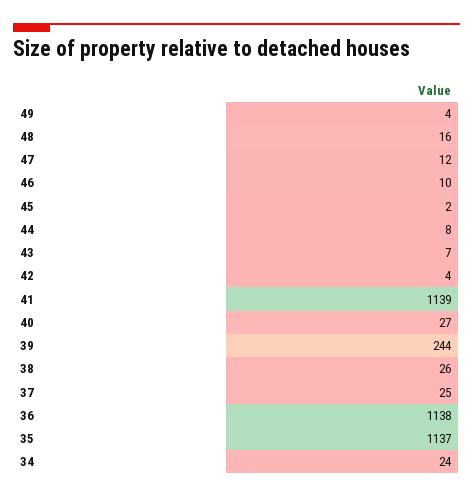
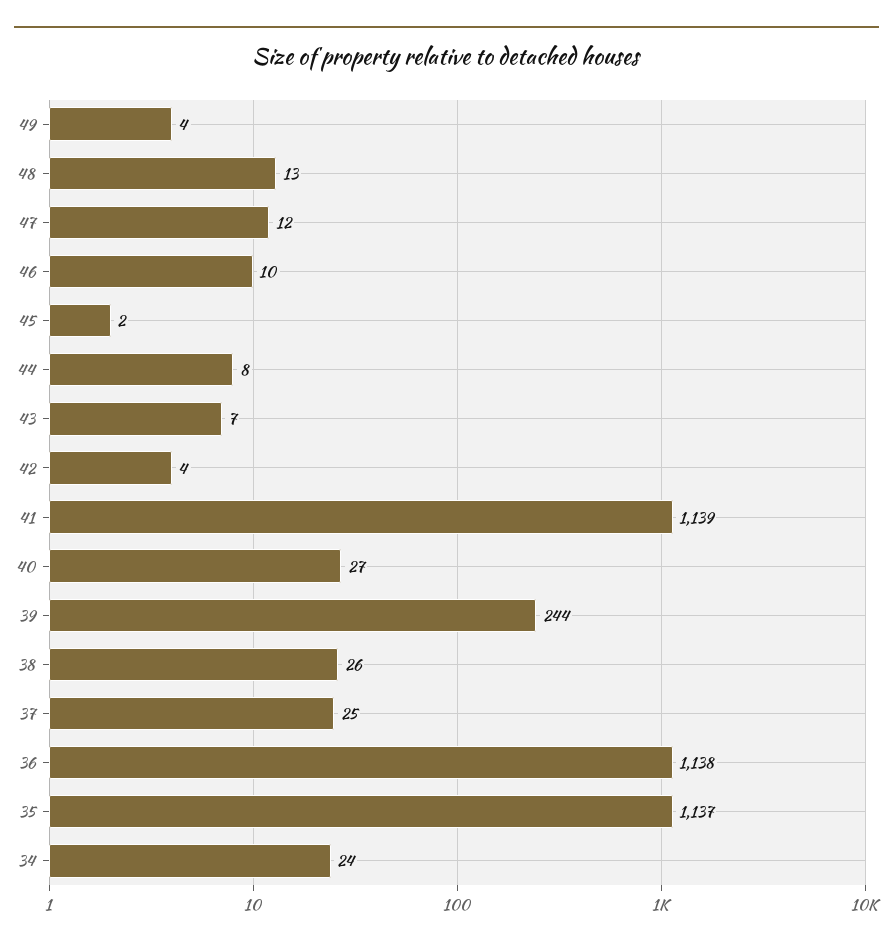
  {
    "49": 4,
-   "48": 16,
+   "48": 13,
    "47": 12,
    "46": 10,
    "45": 2,
    "44": 8,
    "43": 7,
    "42": 4,
    "41": 1139,
    "40": 27,
    "39": 244,
    "38": 26,
    "37": 25,
    "36": 1138,
    "35": 1137,
    "34": 24
  }

